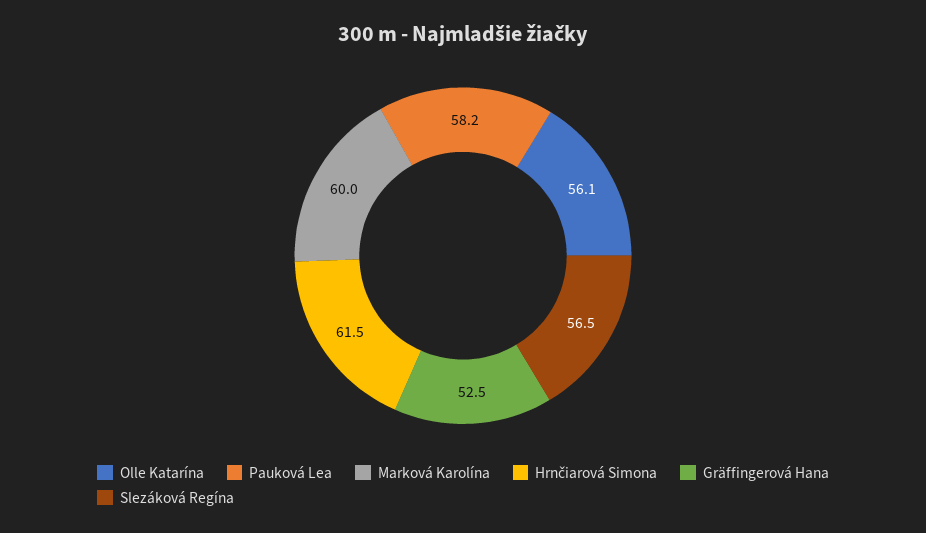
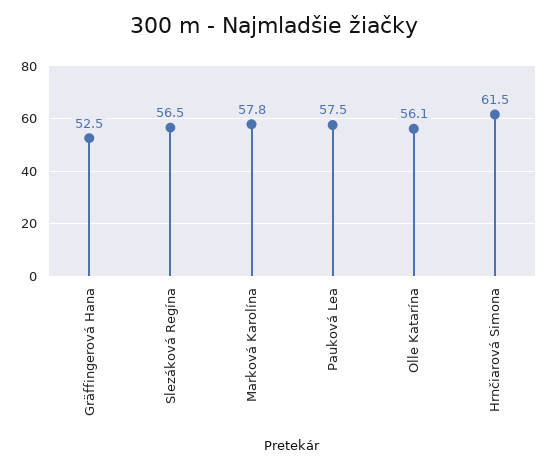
  {
    "Olle Katarína": 56.1,
-   "Pauková Lea": 58.2,
+   "Pauková Lea": 57.5,
-   "Marková Karolína": 60,
+   "Marková Karolína": 57.8,
    "Hrnčiarová Simona": 61.5,
    "Gräffingerová Hana": 52.5,
    "Slezáková Regína": 56.5
  }

